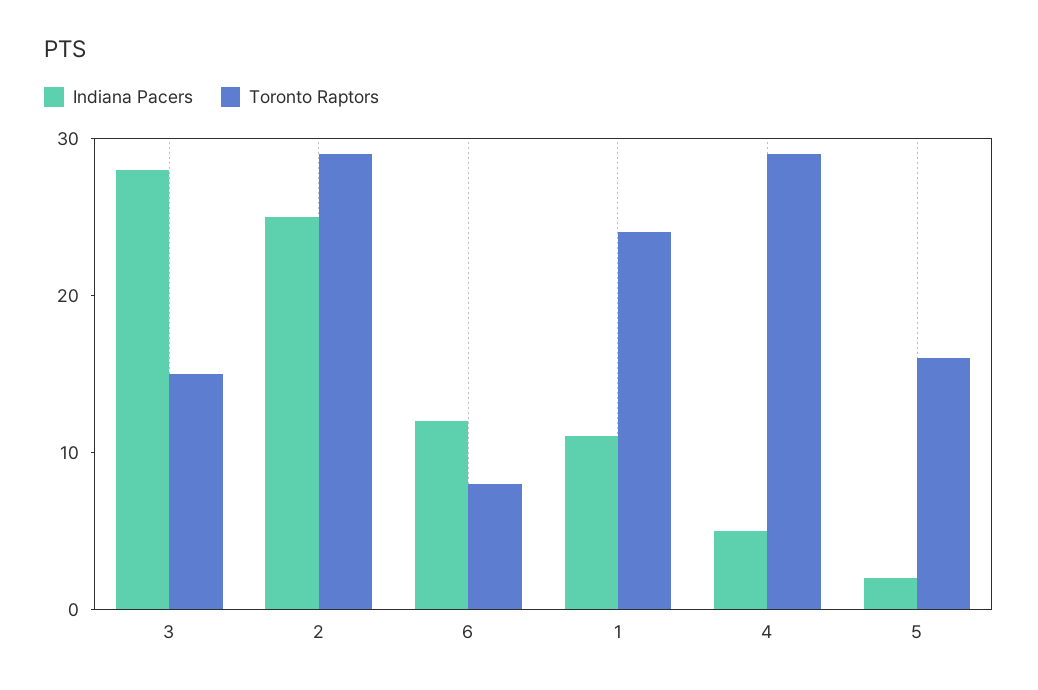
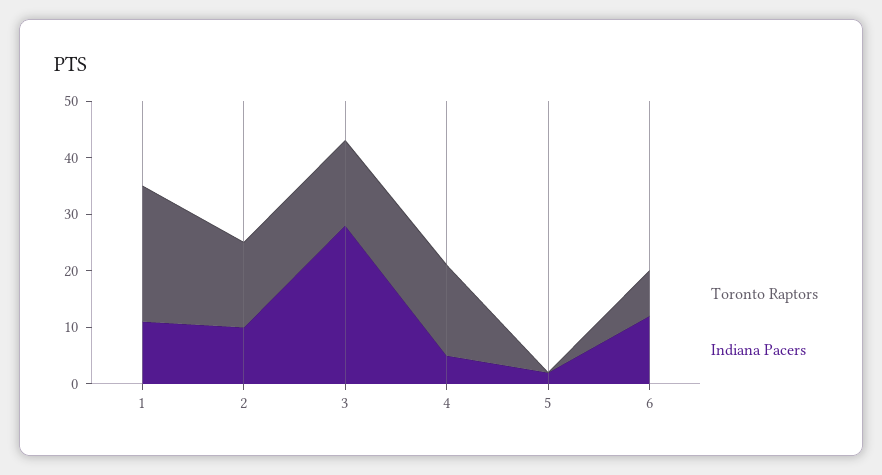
  {
    "Indiana Pacers": {
      "3": 28,
-     "2": 25,
+     "2": 10,
      "6": 12,
      "1": 11,
      "4": 5,
      "5": 2
    },
    "Toronto Raptors": {
      "3": 15,
-     "2": 29,
+     "2": 15,
      "6": 8,
      "1": 24,
-     "4": 29,
+     "4": 15,
-     "5": 16
+     "5": 0
    }
  }

